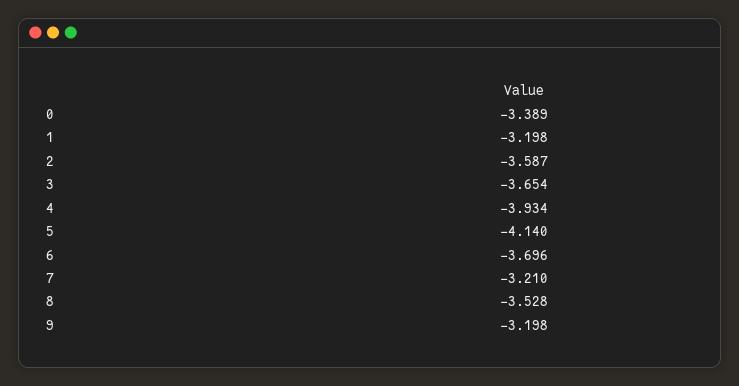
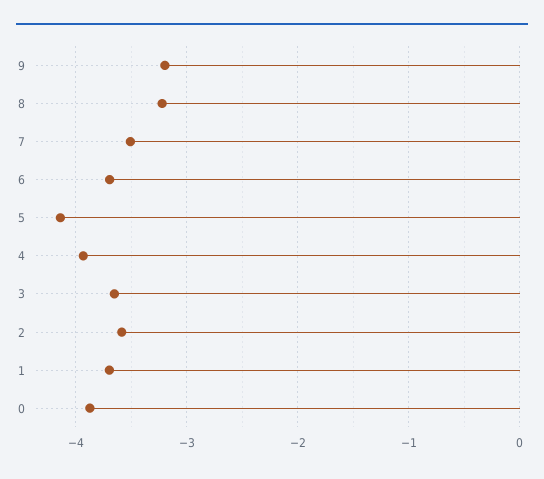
  {
-   "0": -3.389,
+   "0": -3.9,
-   "1": -3.198,
+   "1": -3.7,
    "2": -3.587,
    "3": -3.654,
    "4": -3.934,
    "5": -4.14,
    "6": -3.696,
-   "7": -3.21,
+   "7": -3.5,
-   "8": -3.528,
+   "8": -3.2,
    "9": -3.198
  }

